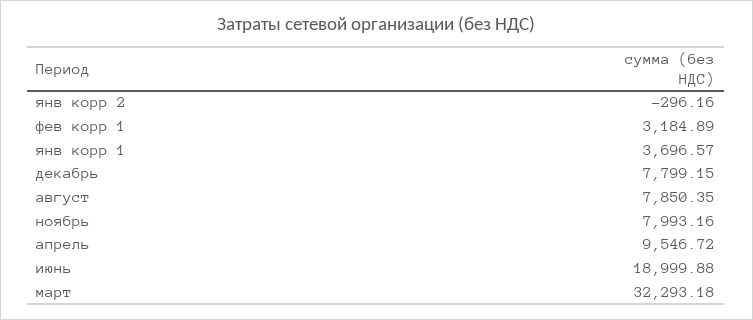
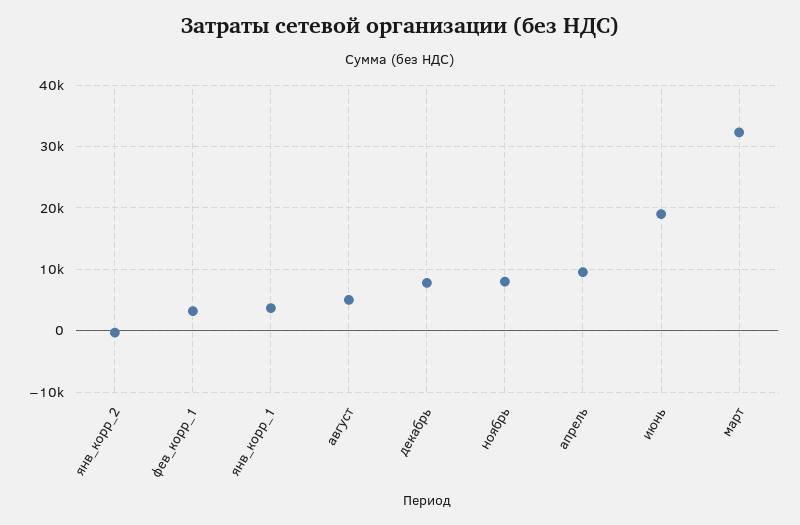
  {
    "янв корр 2": -296.16,
    "фев корр 1": 3184.89,
    "янв корр 1": 3696.57,
    "декабрь": 7799.15,
-   "август": 7850.35,
+   "август": 5000,
    "ноябрь": 7993.16,
    "апрель": 9546.72,
    "июнь": 18999.88,
    "март": 32293.18
  }

